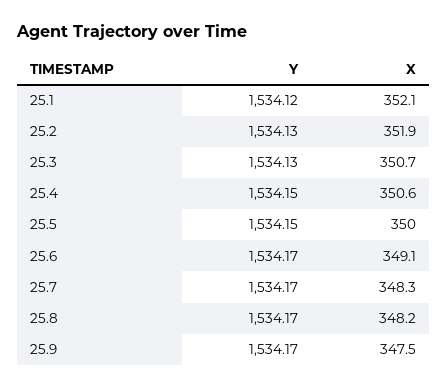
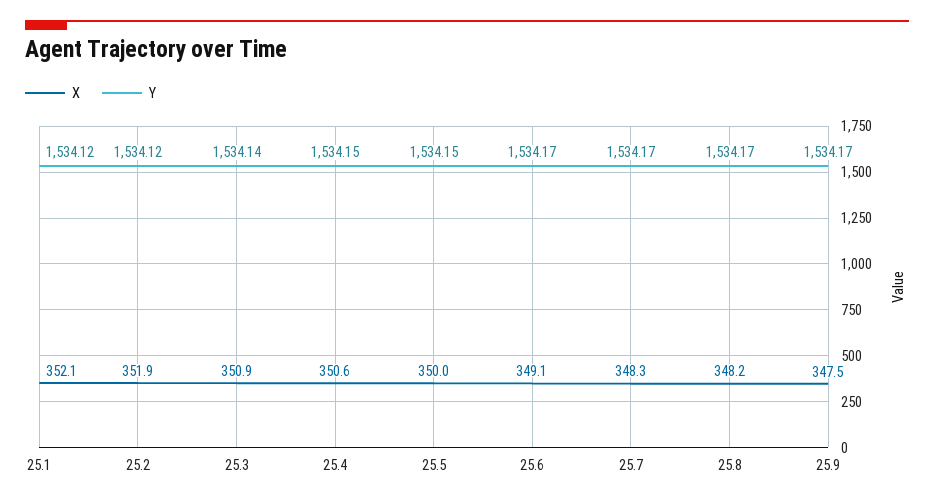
  {
    "Y": {
      "25.1": 1534.12,
-     "25.2": 1534.13,
+     "25.2": 1534.12,
-     "25.3": 1534.13,
+     "25.3": 1534.14,
      "25.4": 1534.15,
      "25.5": 1534.15,
      "25.6": 1534.17,
      "25.7": 1534.17,
      "25.8": 1534.17,
      "25.9": 1534.17
    },
    "X": {
      "25.1": 352.1,
      "25.2": 351.9,
-     "25.3": 350.7,
+     "25.3": 350.9,
      "25.4": 350.6,
      "25.5": 350,
      "25.6": 349.1,
      "25.7": 348.3,
      "25.8": 348.2,
      "25.9": 347.5
    }
  }

